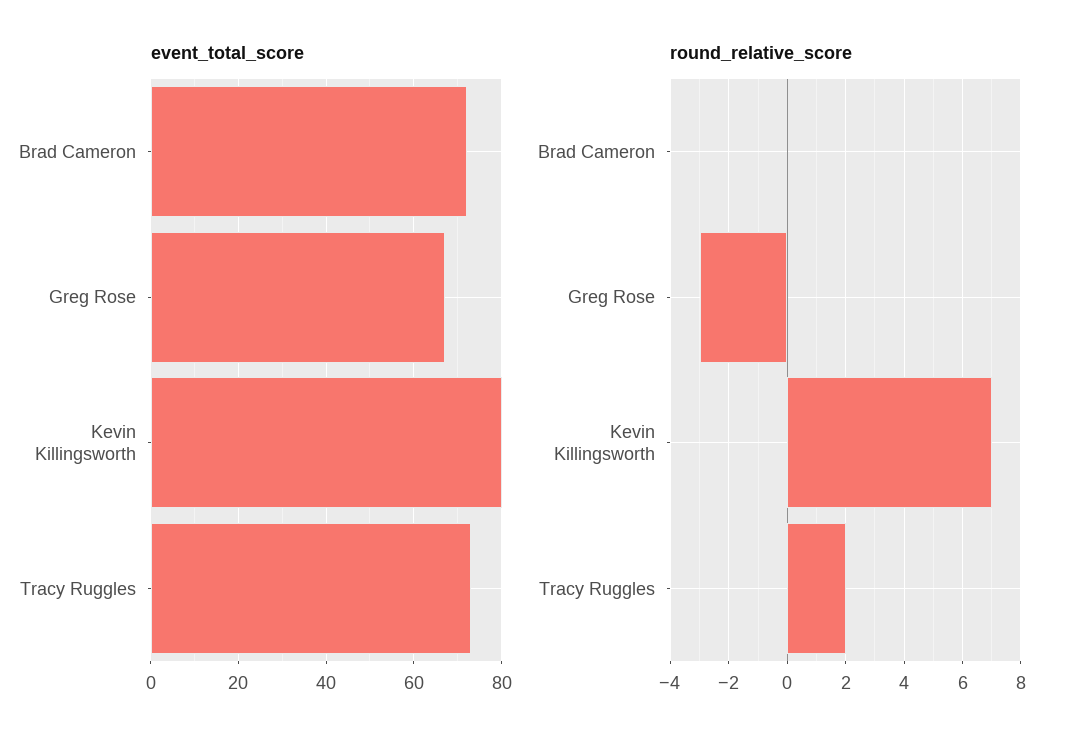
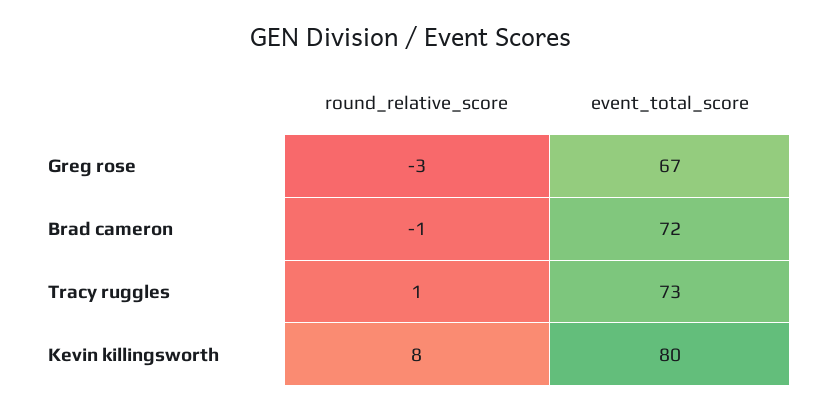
  {
    "event_total_score": {
      "Brad Cameron": 72,
      "Greg Rose": 67,
      "Kevin Killingsworth": 80,
      "Tracy Ruggles": 73
    },
    "round_relative_score": {
-     "Brad Cameron": 0,
+     "Brad Cameron": -1,
      "Greg Rose": -3,
-     "Kevin Killingsworth": 7,
+     "Kevin Killingsworth": 8,
-     "Tracy Ruggles": 2
+     "Tracy Ruggles": 1
    }
  }

